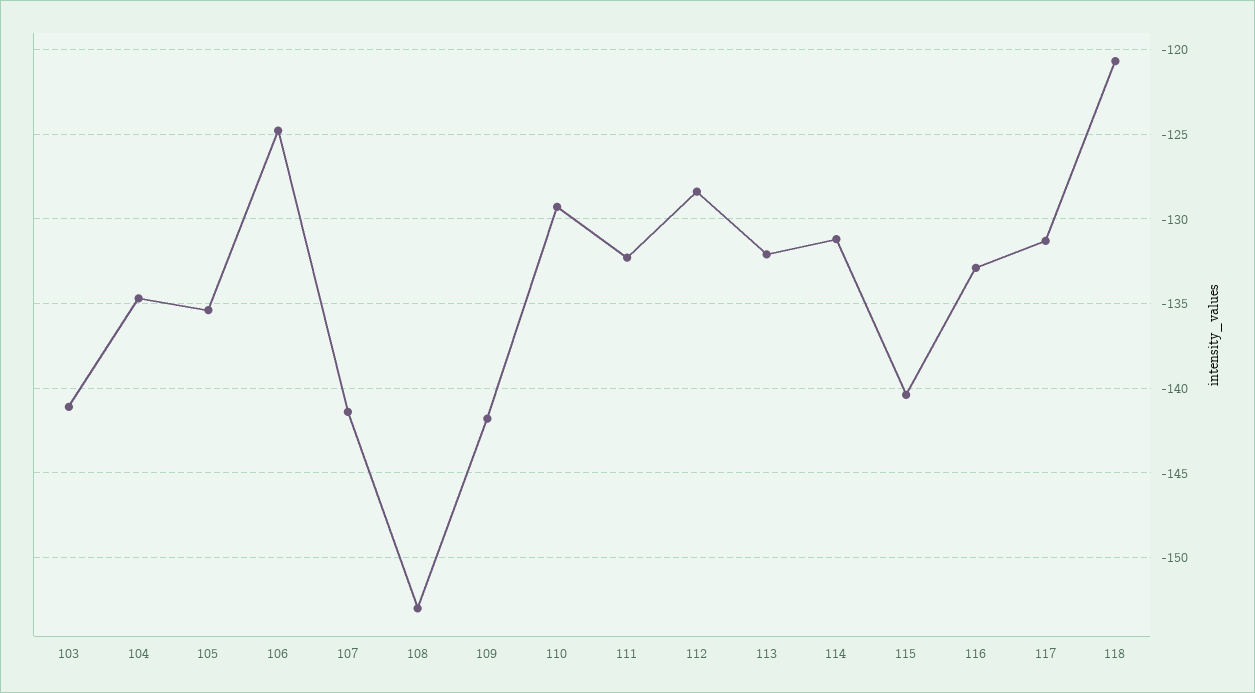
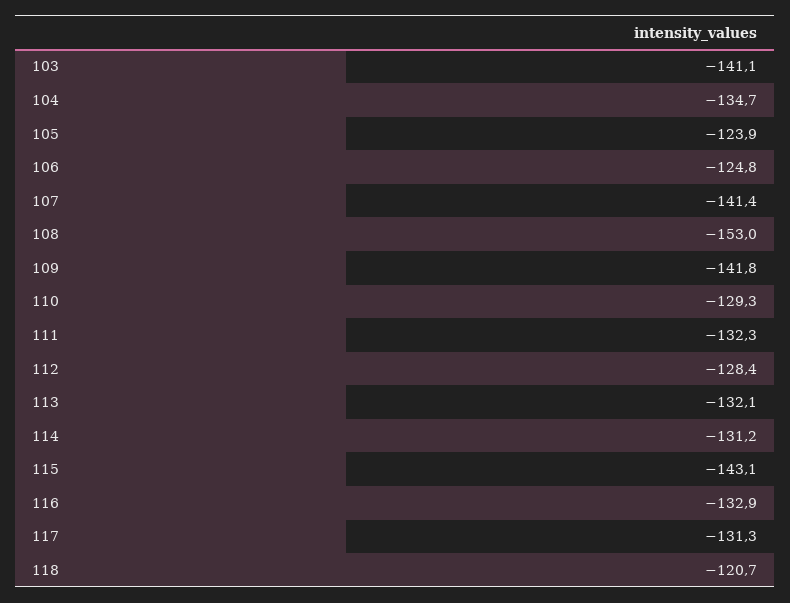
  {
    "103": -141.1,
    "104": -134.7,
-   "105": -135.5,
+   "105": -123.9,
    "106": -124.8,
    "107": -141.4,
    "108": -153,
    "109": -141.8,
    "110": -129.3,
    "111": -132.3,
    "112": -128.4,
    "113": -132.1,
    "114": -131.2,
-   "115": -140.5,
+   "115": -143.1,
    "116": -132.9,
    "117": -131.3,
    "118": -120.7
  }

